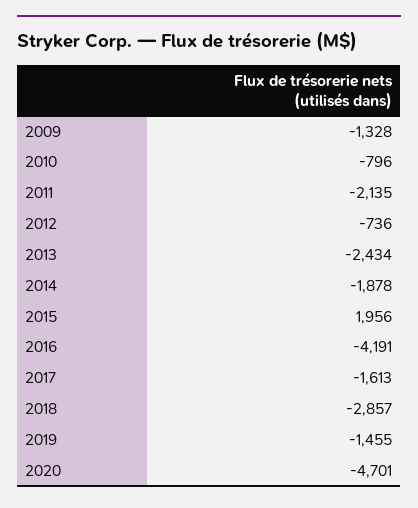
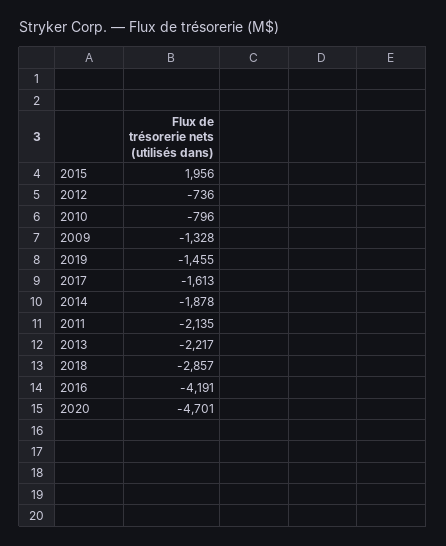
  {
    "2009": -1328,
    "2010": -796,
    "2011": -2135,
    "2012": -736,
-   "2013": -2434,
+   "2013": -2217,
    "2014": -1878,
    "2015": 1956,
    "2016": -4191,
    "2017": -1613,
    "2018": -2857,
    "2019": -1455,
    "2020": -4701
  }

